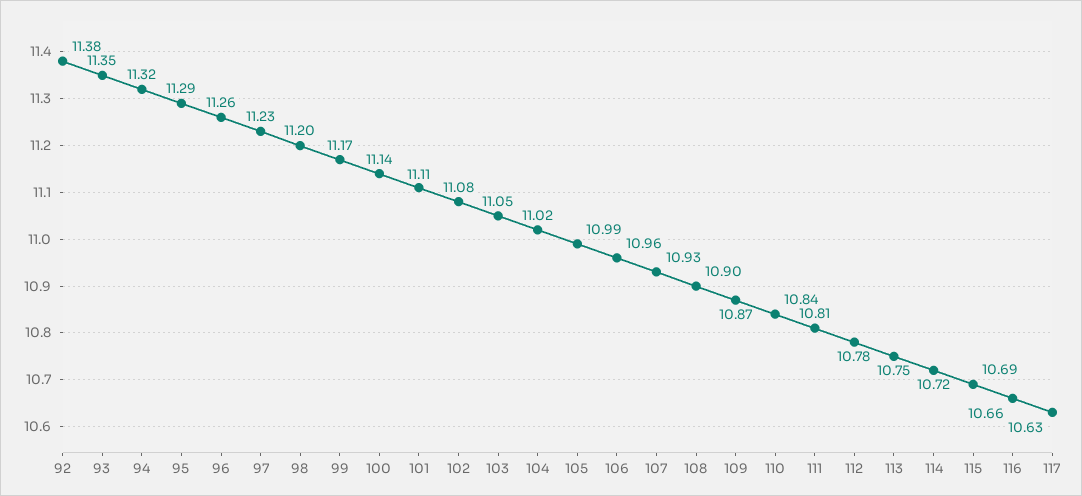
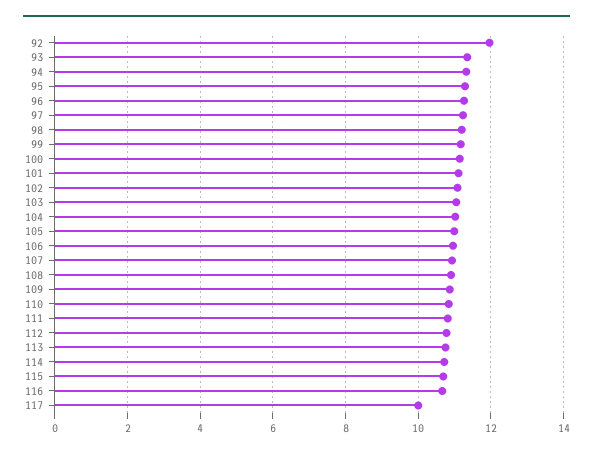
  {
-   "92": 11.38,
+   "92": 12,
    "93": 11.35,
    "94": 11.32,
    "95": 11.29,
    "96": 11.26,
    "97": 11.23,
    "98": 11.2,
    "99": 11.17,
    "100": 11.14,
    "101": 11.11,
    "102": 11.08,
    "103": 11.05,
    "104": 11.02,
    "105": 10.99,
    "106": 10.96,
    "107": 10.93,
    "108": 10.9,
    "109": 10.87,
    "110": 10.84,
    "111": 10.81,
    "112": 10.78,
    "113": 10.75,
    "114": 10.72,
    "115": 10.69,
    "116": 10.66,
-   "117": 10.63
+   "117": 10
  }

